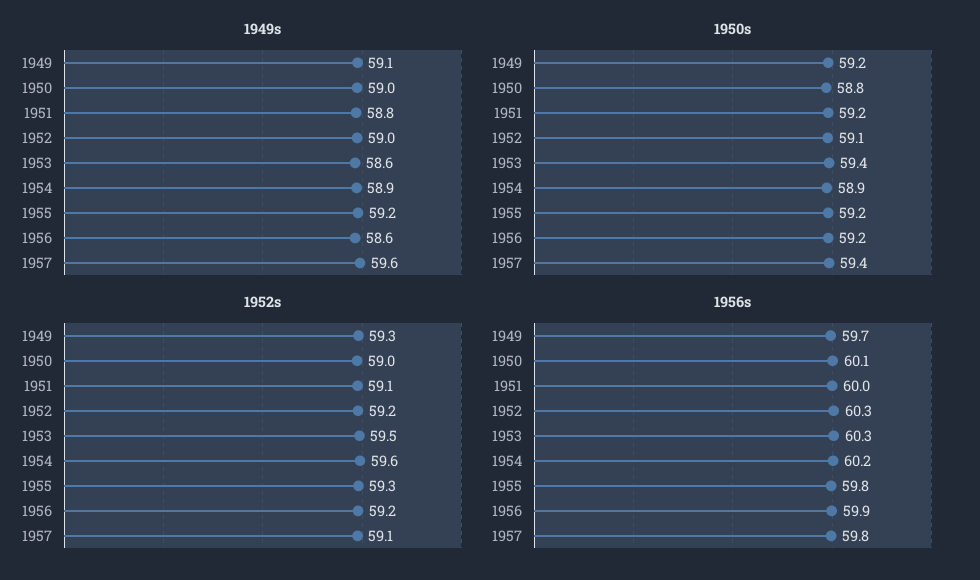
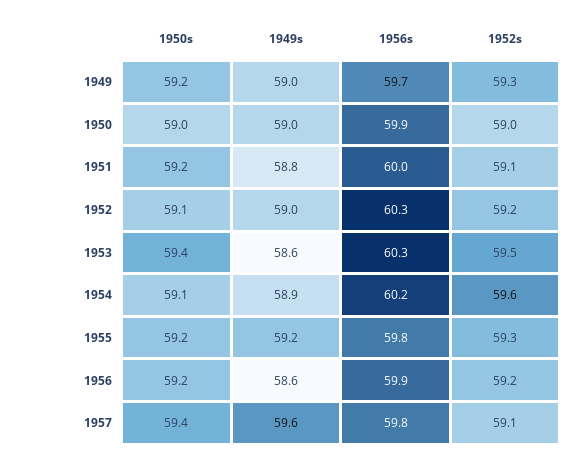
  {
    "1949s": {
-     "1949": 59.1,
+     "1949": 59,
      "1950": 59,
      "1951": 58.8,
      "1952": 59,
      "1953": 58.6,
      "1954": 58.9,
      "1955": 59.2,
      "1956": 58.6,
      "1957": 59.6
    },
    "1950s": {
      "1949": 59.2,
-     "1950": 58.8,
+     "1950": 59,
      "1951": 59.2,
      "1952": 59.1,
      "1953": 59.4,
-     "1954": 58.9,
+     "1954": 59.1,
      "1955": 59.2,
      "1956": 59.2,
      "1957": 59.4
    },
    "1952s": {
      "1949": 59.3,
      "1950": 59,
      "1951": 59.1,
      "1952": 59.2,
      "1953": 59.5,
      "1954": 59.6,
      "1955": 59.3,
      "1956": 59.2,
      "1957": 59.1
    },
    "1956s": {
      "1949": 59.7,
-     "1950": 60.1,
+     "1950": 59.9,
      "1951": 60,
      "1952": 60.3,
      "1953": 60.3,
      "1954": 60.2,
      "1955": 59.8,
      "1956": 59.9,
      "1957": 59.8
    }
  }

